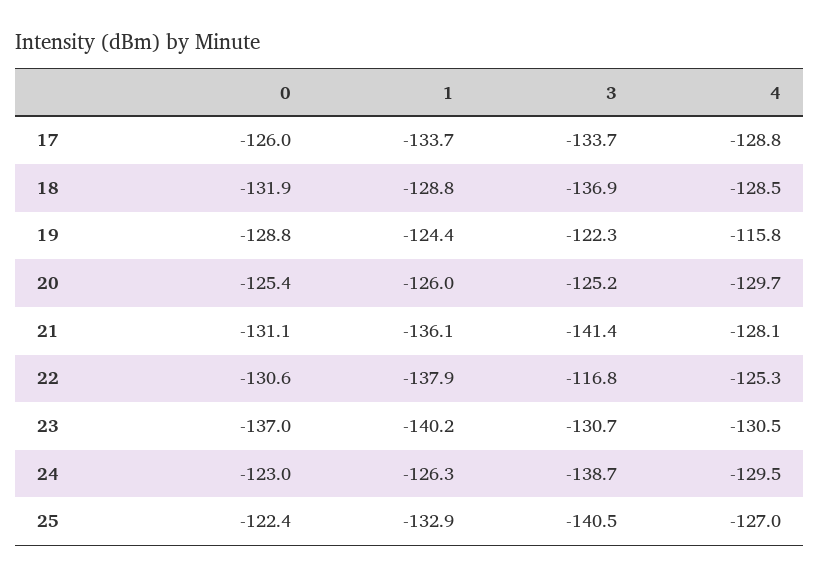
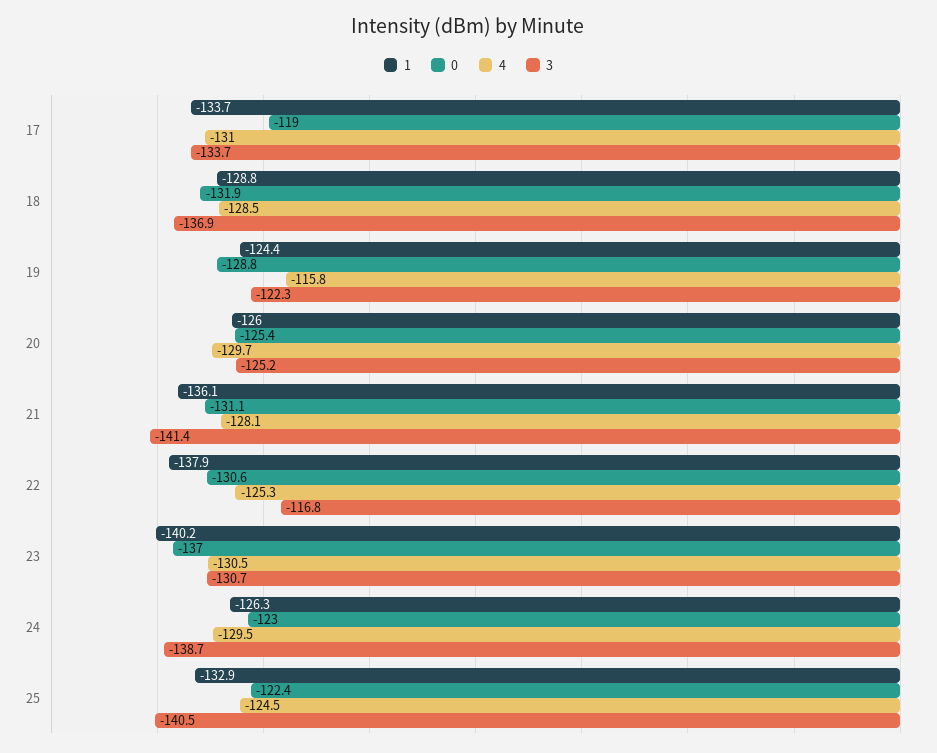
  {
    "0": {
-     "17": -126,
+     "17": -119,
      "18": -131.9,
      "19": -128.8,
      "20": -125.4,
      "21": -131.1,
      "22": -130.6,
      "23": -137,
      "24": -123,
      "25": -122.4
    },
    "1": {
      "17": -133.7,
      "18": -128.8,
      "19": -124.4,
      "20": -126,
      "21": -136.1,
      "22": -137.9,
      "23": -140.2,
      "24": -126.3,
      "25": -132.9
    },
    "3": {
      "17": -133.7,
      "18": -136.9,
      "19": -122.3,
      "20": -125.2,
      "21": -141.4,
      "22": -116.8,
      "23": -130.7,
      "24": -138.7,
      "25": -140.5
    },
    "4": {
-     "17": -128.8,
+     "17": -131,
      "18": -128.5,
      "19": -115.8,
      "20": -129.7,
      "21": -128.1,
      "22": -125.3,
      "23": -130.5,
      "24": -129.5,
-     "25": -127
+     "25": -124.5
    }
  }

